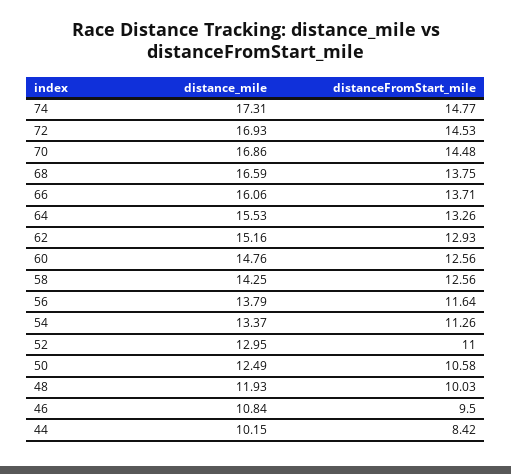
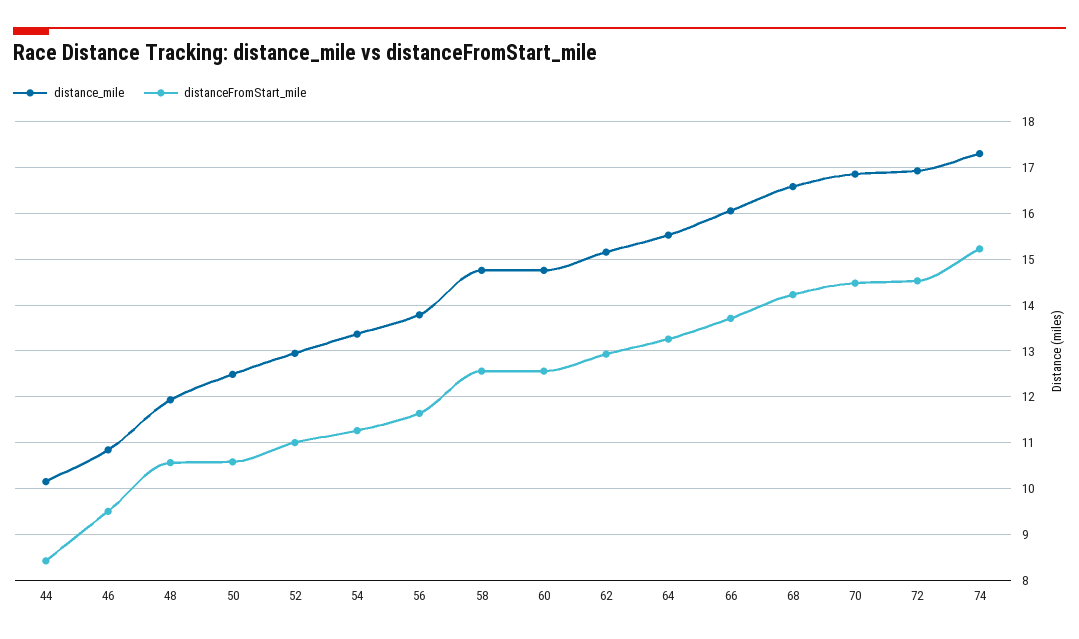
  {
    "distance_mile": {
      "74": 17.31,
      "72": 16.93,
      "70": 16.86,
      "68": 16.59,
      "66": 16.06,
      "64": 15.53,
      "62": 15.16,
      "60": 14.76,
-     "58": 14.25,
+     "58": 14.8,
      "56": 13.79,
      "54": 13.37,
      "52": 12.95,
      "50": 12.49,
      "48": 11.93,
      "46": 10.84,
      "44": 10.15
    },
    "distanceFromStart_mile": {
-     "74": 14.77,
+     "74": 15.2,
      "72": 14.53,
      "70": 14.48,
-     "68": 13.75,
+     "68": 14.2,
      "66": 13.71,
      "64": 13.26,
      "62": 12.93,
      "60": 12.56,
      "58": 12.56,
      "56": 11.64,
      "54": 11.26,
      "52": 11,
      "50": 10.58,
-     "48": 10.03,
+     "48": 10.6,
      "46": 9.5,
      "44": 8.42
    }
  }

